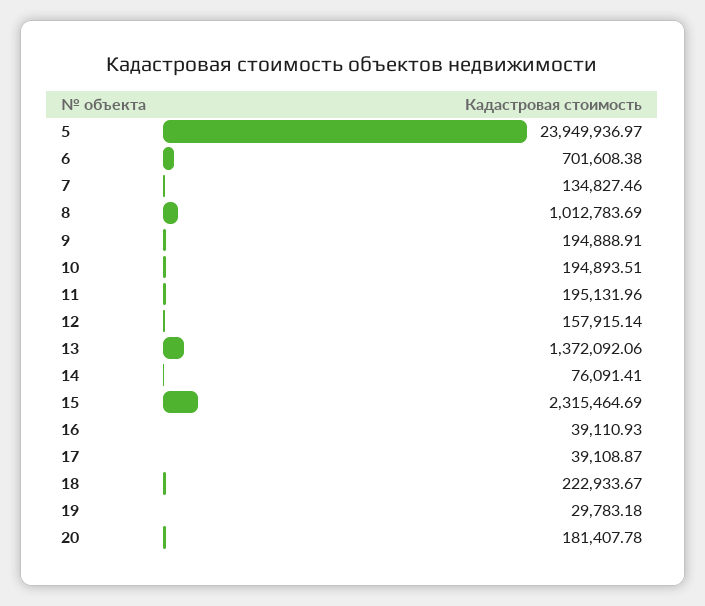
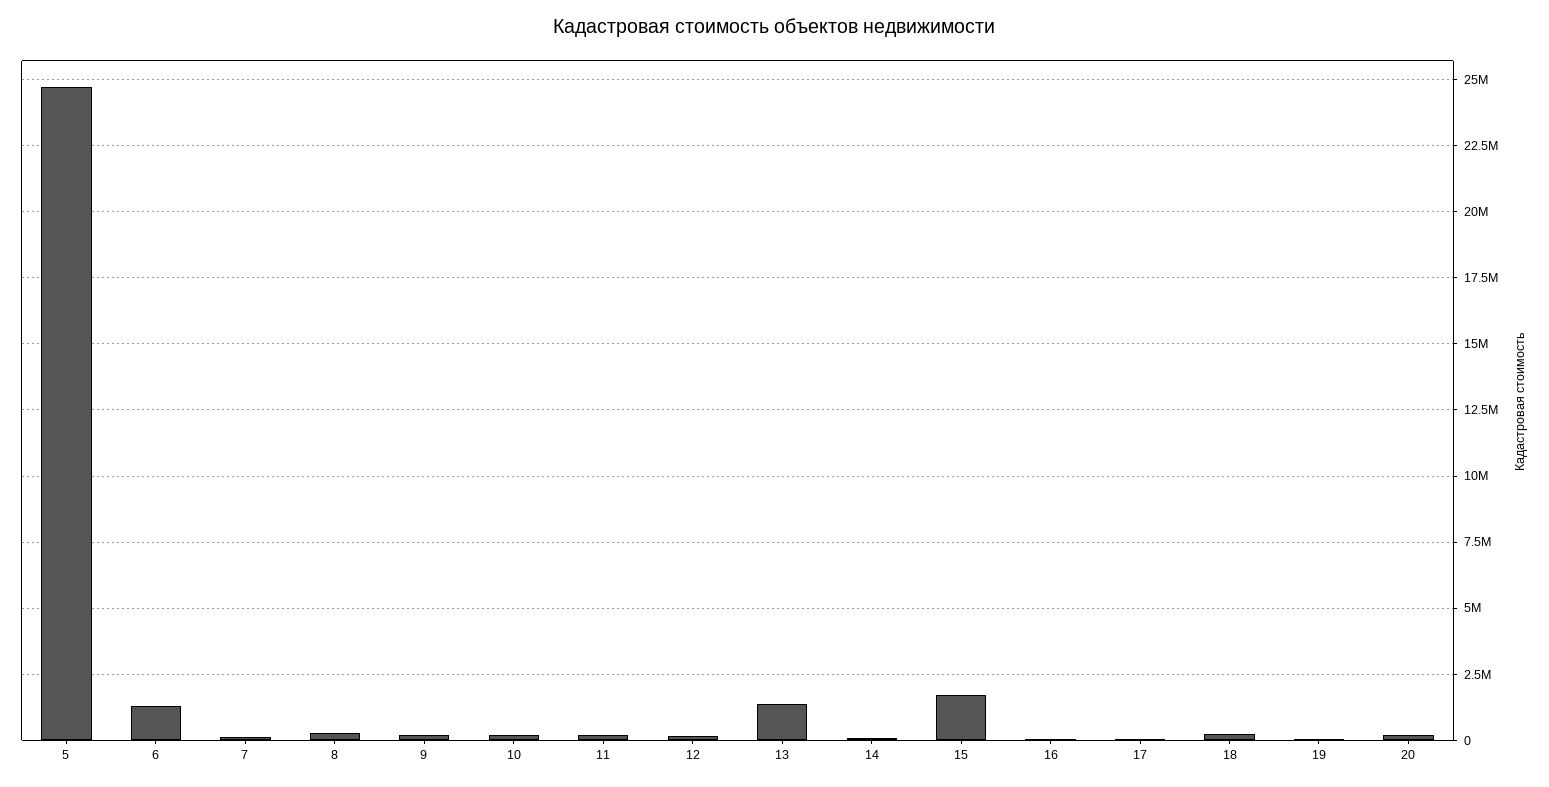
  {
-   "5": 23949936.97,
+   "5": 24750000,
-   "6": 701608.38,
+   "6": 1250000,
    "7": 134827.46,
-   "8": 1012783.69,
+   "8": 250000,
    "9": 194888.91,
    "10": 194893.51,
    "11": 195131.96,
    "12": 157915.14,
    "13": 1372092.06,
    "14": 76091.41,
-   "15": 2315464.69,
+   "15": 1750000,
    "16": 39110.93,
    "17": 39108.87,
    "18": 222933.67,
    "19": 29783.18,
    "20": 181407.78
  }

